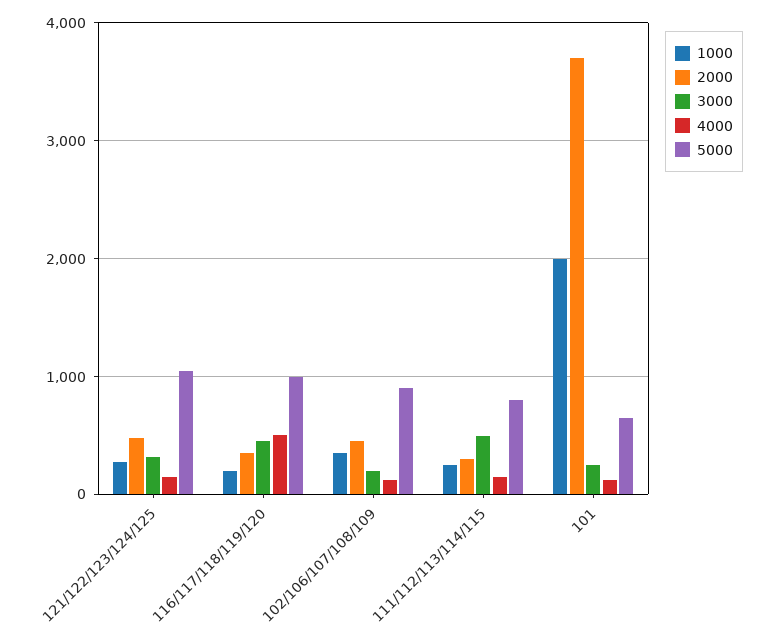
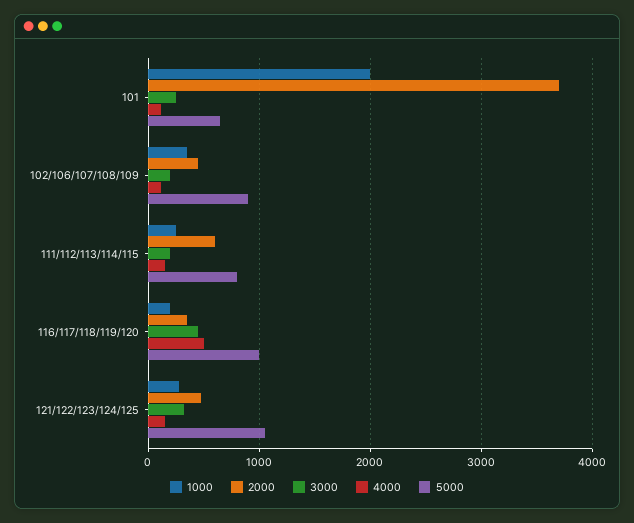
  {
    "1000": {
      "121/122/123/124/125": 300,
      "116/117/118/119/120": 200,
      "102/106/107/108/109": 400,
      "111/112/113/114/115": 300,
      "101": 2000
    },
    "2000": {
      "121/122/123/124/125": 500,
      "116/117/118/119/120": 400,
      "102/106/107/108/109": 500,
-     "111/112/113/114/115": 300,
+     "111/112/113/114/115": 600,
      "101": 3700
    },
    "3000": {
      "121/122/123/124/125": 300,
      "116/117/118/119/120": 500,
      "102/106/107/108/109": 200,
-     "111/112/113/114/115": 500,
+     "111/112/113/114/115": 200,
      "101": 300
    },
    "4000": {
      "121/122/123/124/125": 200,
      "116/117/118/119/120": 500,
      "102/106/107/108/109": 100,
      "111/112/113/114/115": 200,
      "101": 100
    },
    "5000": {
      "121/122/123/124/125": 1100,
      "116/117/118/119/120": 1000,
      "102/106/107/108/109": 900,
      "111/112/113/114/115": 800,
      "101": 700
    }
  }

